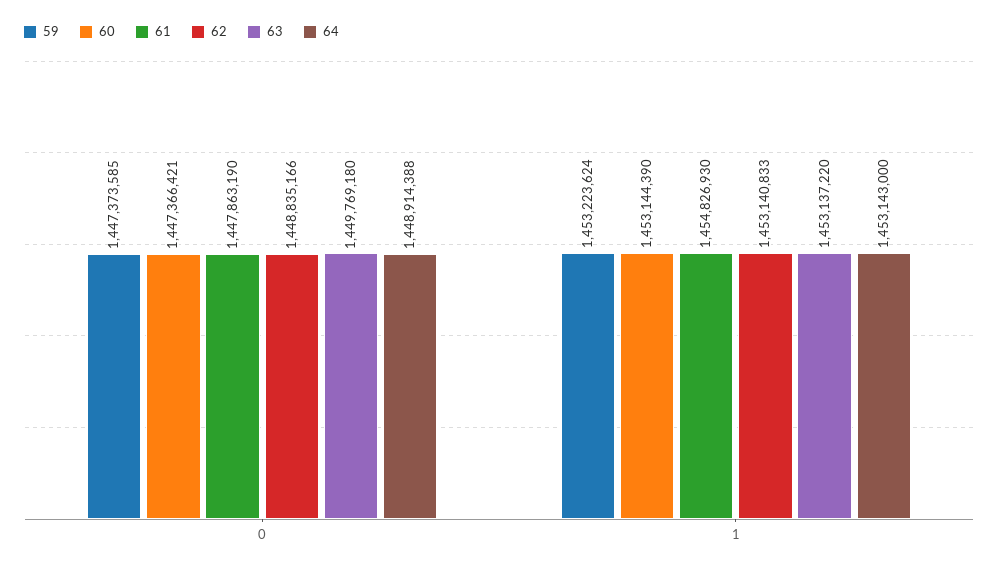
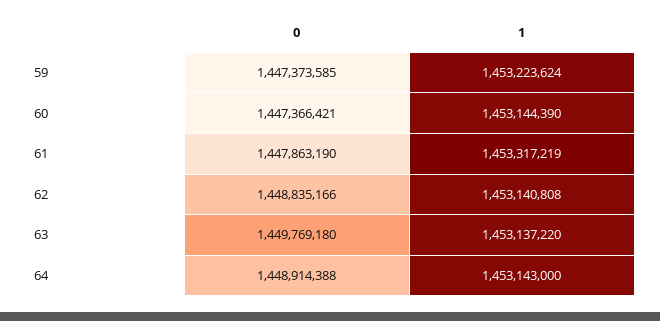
  {
    "59": {
      "0": 1447373585,
      "1": 1453223624
    },
    "60": {
      "0": 1447366421,
      "1": 1453144390
    },
    "61": {
      "0": 1447863190,
-     "1": 1454826930
+     "1": 1453317219
    },
    "62": {
      "0": 1448835166,
-     "1": 1453140833
+     "1": 1453140808
    },
    "63": {
      "0": 1449769180,
      "1": 1453137220
    },
    "64": {
      "0": 1448914388,
      "1": 1453143000
    }
  }

